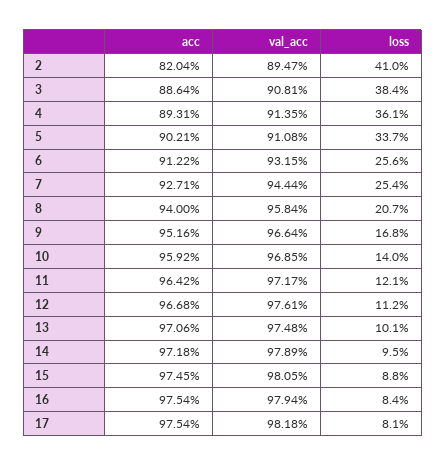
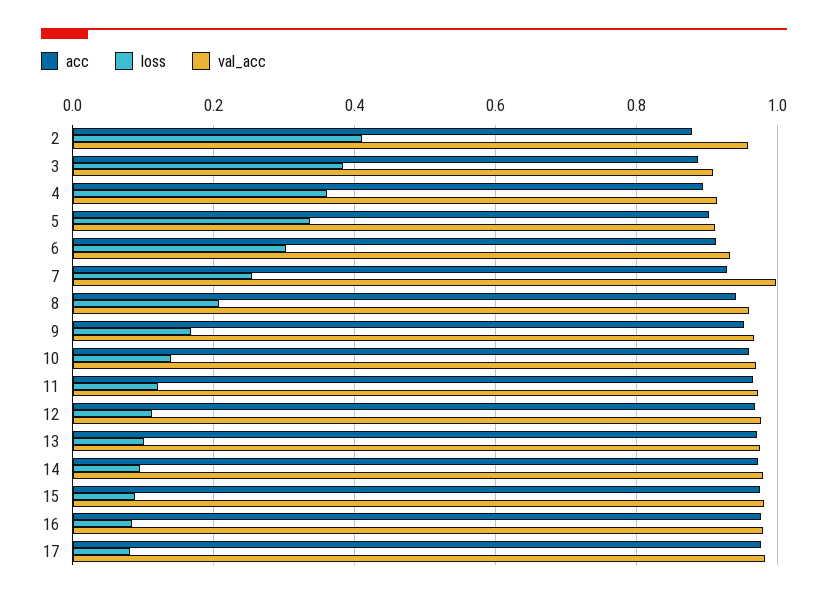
  {
    "acc": {
-     "2": 0.8204,
+     "2": 0.88,
      "3": 0.8864,
      "4": 0.8931,
      "5": 0.9021,
      "6": 0.9122,
      "7": 0.9271,
      "8": 0.94,
      "9": 0.9516,
      "10": 0.9592,
      "11": 0.9642,
      "12": 0.9668,
      "13": 0.9706,
      "14": 0.9718,
      "15": 0.9745,
      "16": 0.9754,
      "17": 0.9754
    },
    "val_acc": {
-     "2": 0.8947,
+     "2": 0.96,
      "3": 0.9081,
      "4": 0.9135,
      "5": 0.9108,
      "6": 0.9315,
-     "7": 0.9444,
+     "7": 1,
      "8": 0.9584,
      "9": 0.9664,
      "10": 0.9685,
      "11": 0.9717,
      "12": 0.9761,
      "13": 0.9748,
      "14": 0.9789,
      "15": 0.9805,
      "16": 0.9794,
      "17": 0.9818
    },
    "loss": {
      "2": 0.41,
      "3": 0.384,
      "4": 0.361,
      "5": 0.337,
-     "6": 0.256,
+     "6": 0.3,
      "7": 0.254,
      "8": 0.207,
      "9": 0.168,
      "10": 0.14,
      "11": 0.121,
      "12": 0.112,
      "13": 0.101,
      "14": 0.095,
      "15": 0.088,
      "16": 0.084,
      "17": 0.081
    }
  }

